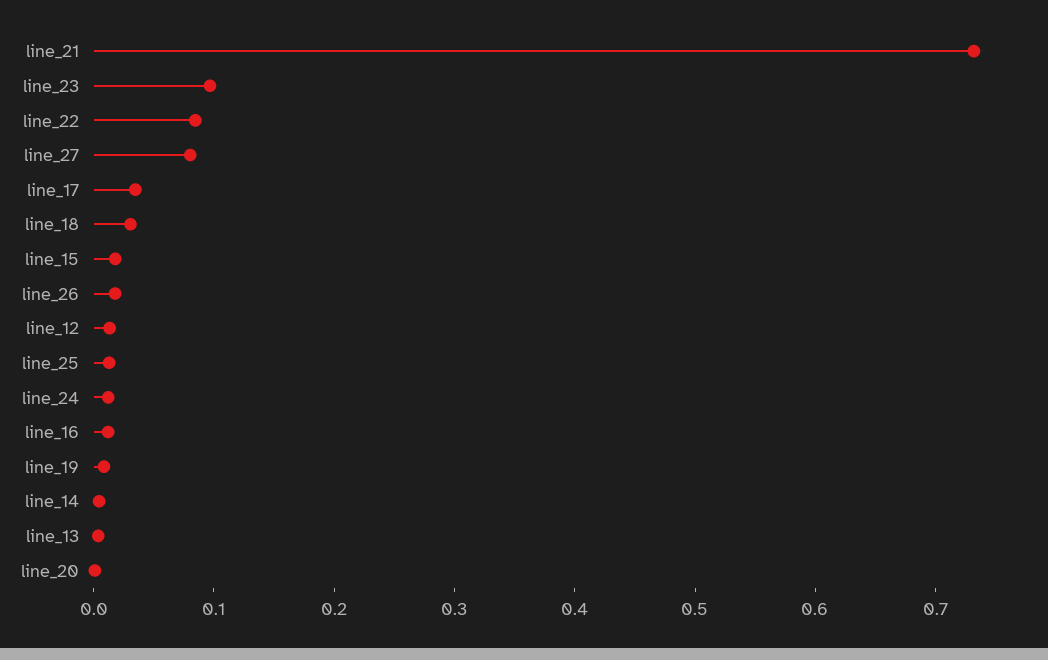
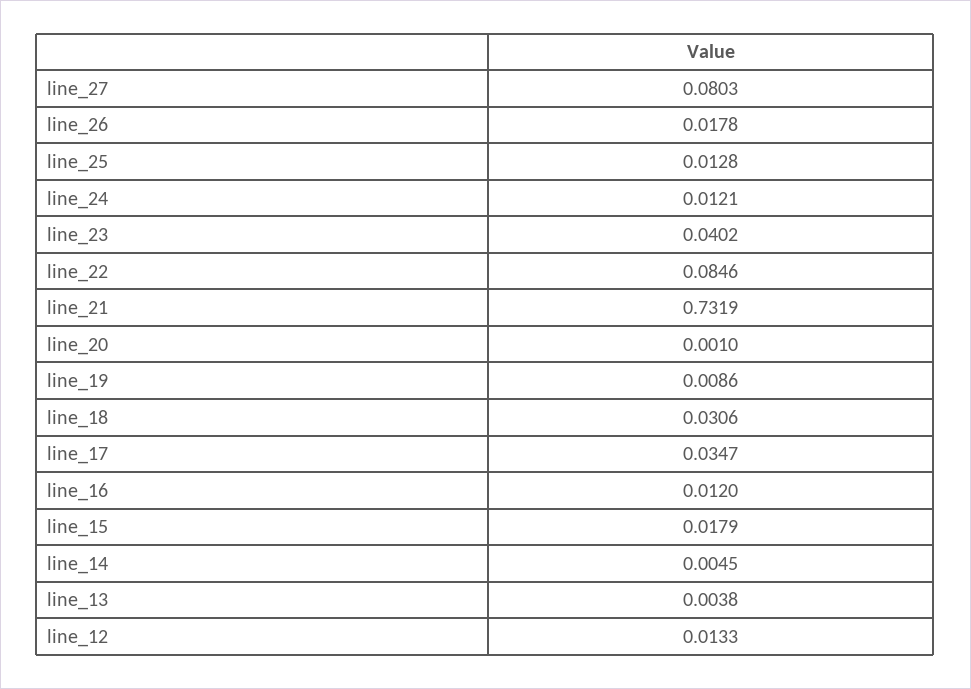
  {
    "line_21": 0.7319,
-   "line_23": 0.1,
+   "line_23": 0.0402,
    "line_22": 0.0846,
    "line_27": 0.0803,
    "line_17": 0.0347,
    "line_18": 0.0306,
    "line_15": 0.0179,
    "line_26": 0.0178,
    "line_12": 0.0133,
    "line_25": 0.0128,
    "line_24": 0.0121,
    "line_16": 0.012,
    "line_19": 0.0086,
    "line_14": 0.0045,
    "line_13": 0.0038,
    "line_20": 0.001
  }

